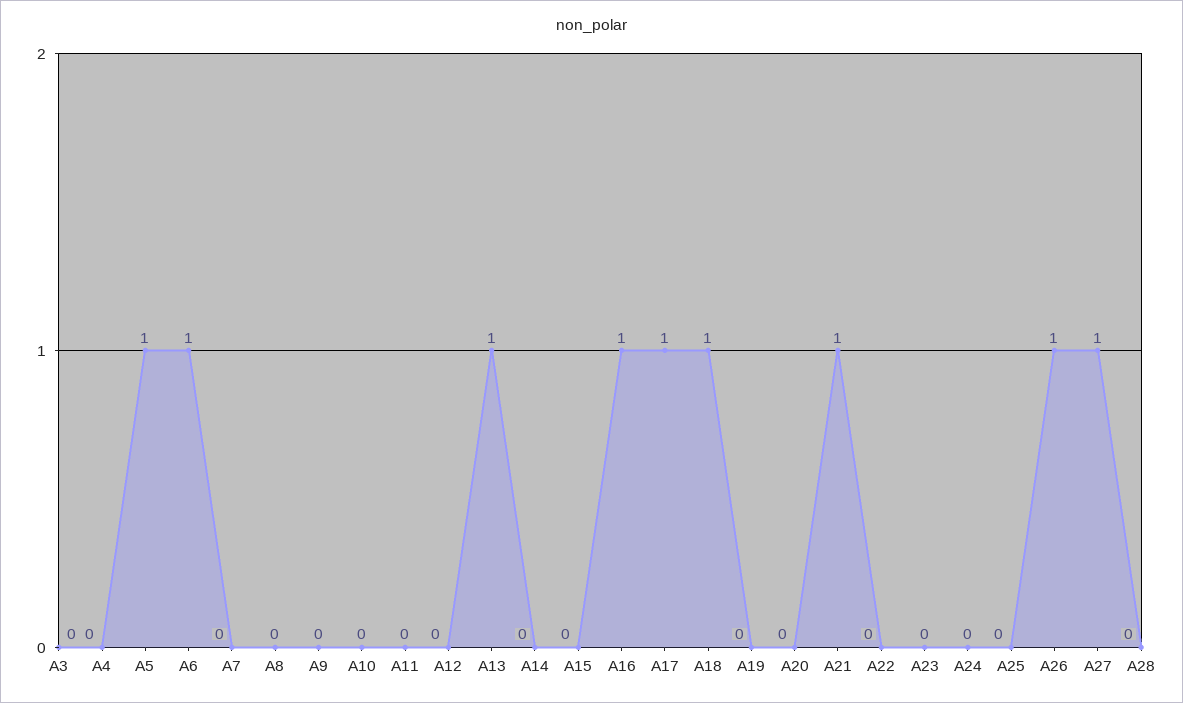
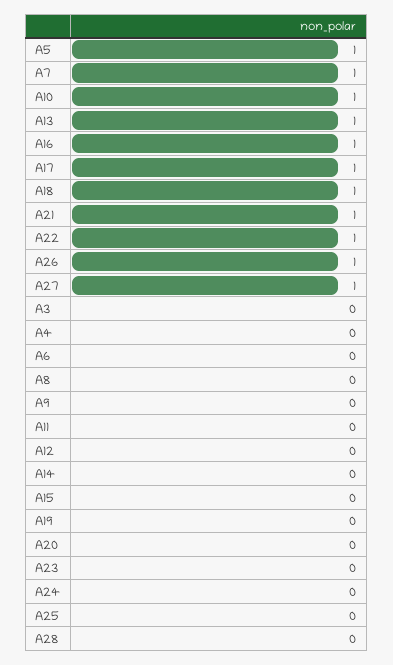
  {
    "A3": 0,
    "A4": 0,
    "A5": 1,
-   "A6": 1,
+   "A6": 0,
-   "A7": 0,
+   "A7": 1,
    "A8": 0,
    "A9": 0,
-   "A10": 0,
+   "A10": 1,
    "A11": 0,
    "A12": 0,
    "A13": 1,
    "A14": 0,
    "A15": 0,
    "A16": 1,
    "A17": 1,
    "A18": 1,
    "A19": 0,
    "A20": 0,
    "A21": 1,
-   "A22": 0,
+   "A22": 1,
    "A23": 0,
    "A24": 0,
    "A25": 0,
    "A26": 1,
    "A27": 1,
    "A28": 0
  }

